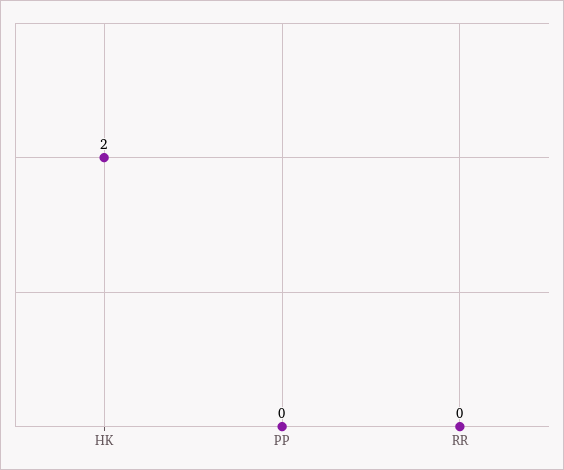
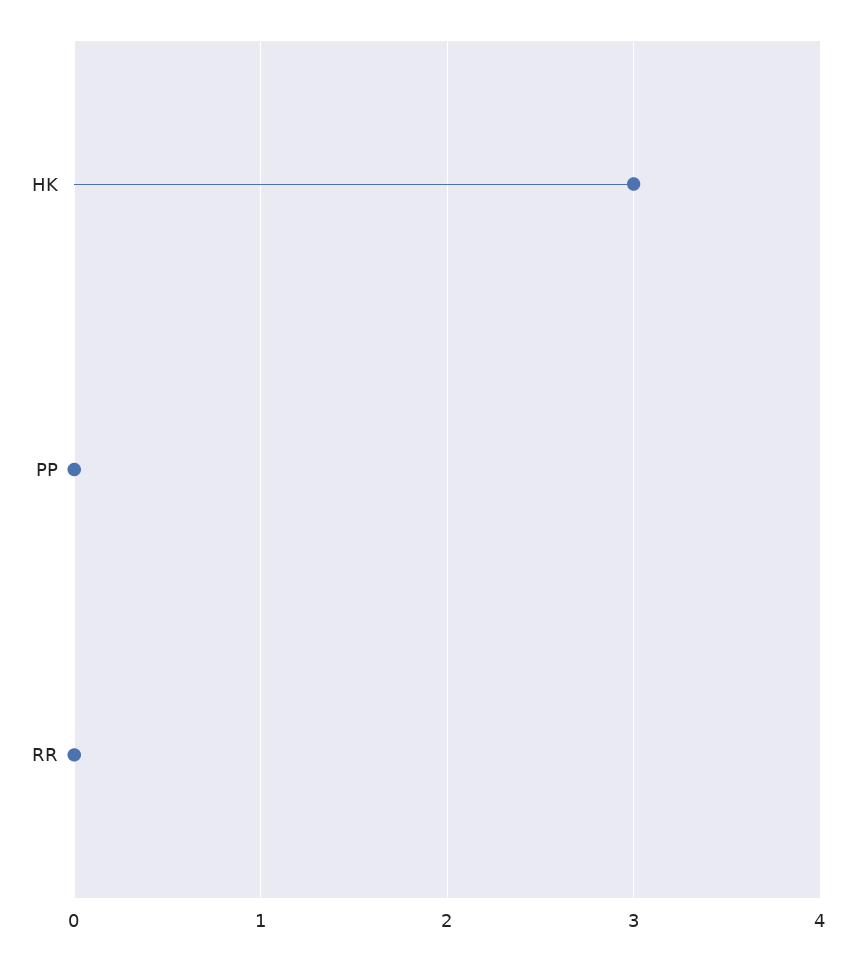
  {
-   "HK": 2,
+   "HK": 3,
    "PP": 0,
    "RR": 0
  }

